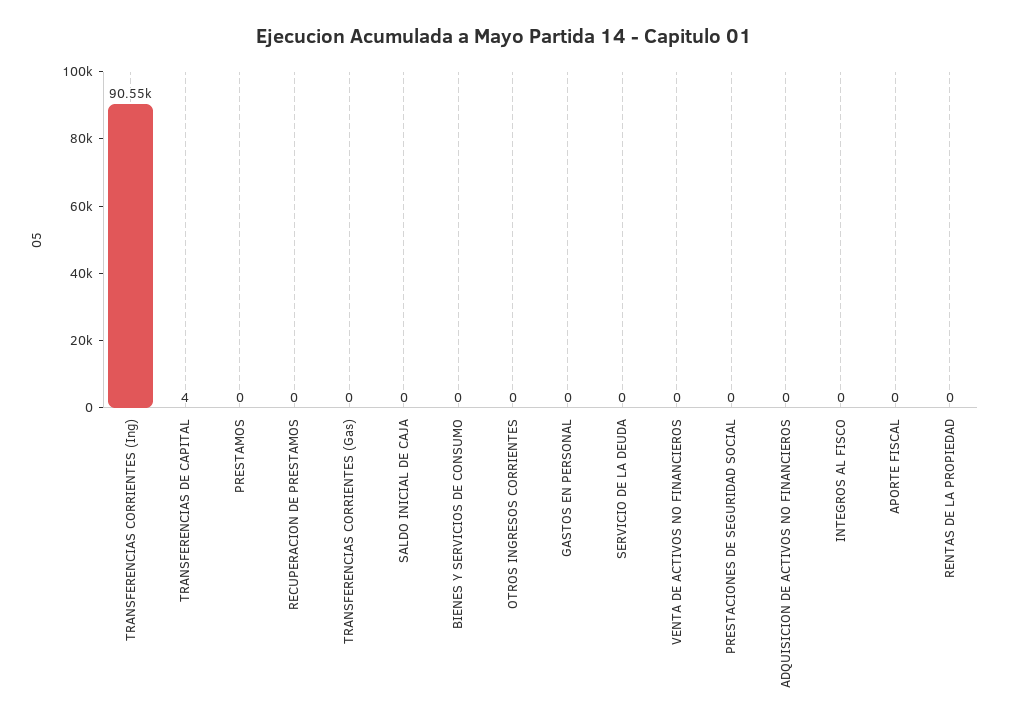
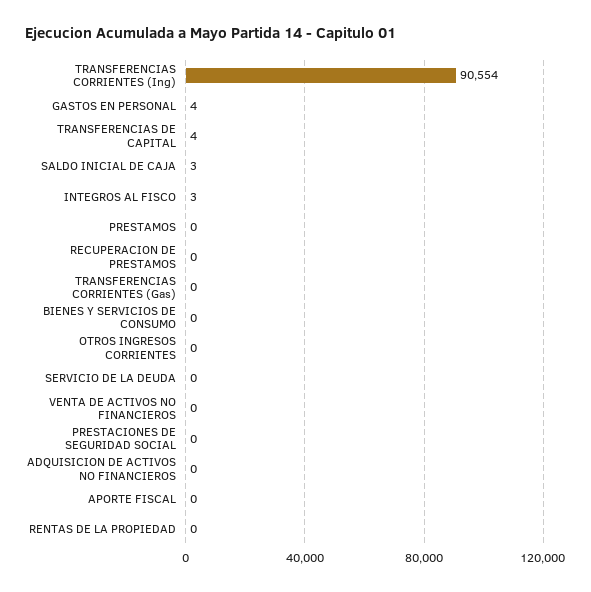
  {
    "TRANSFERENCIAS CORRIENTES (Ing)": 90554,
    "TRANSFERENCIAS DE CAPITAL": 4,
    "PRESTAMOS": 0,
    "RECUPERACION DE PRESTAMOS": 0,
    "TRANSFERENCIAS CORRIENTES (Gas)": 0,
-   "SALDO INICIAL DE CAJA": 0,
+   "SALDO INICIAL DE CAJA": 3,
    "BIENES Y SERVICIOS DE CONSUMO": 0,
    "OTROS INGRESOS CORRIENTES": 0,
-   "GASTOS EN PERSONAL": 0,
+   "GASTOS EN PERSONAL": 4,
    "SERVICIO DE LA DEUDA": 0,
    "VENTA DE ACTIVOS NO FINANCIEROS": 0,
    "PRESTACIONES DE SEGURIDAD SOCIAL": 0,
    "ADQUISICION DE ACTIVOS NO FINANCIEROS": 0,
-   "INTEGROS AL FISCO": 0,
+   "INTEGROS AL FISCO": 3,
    "APORTE FISCAL": 0,
    "RENTAS DE LA PROPIEDAD": 0
  }

